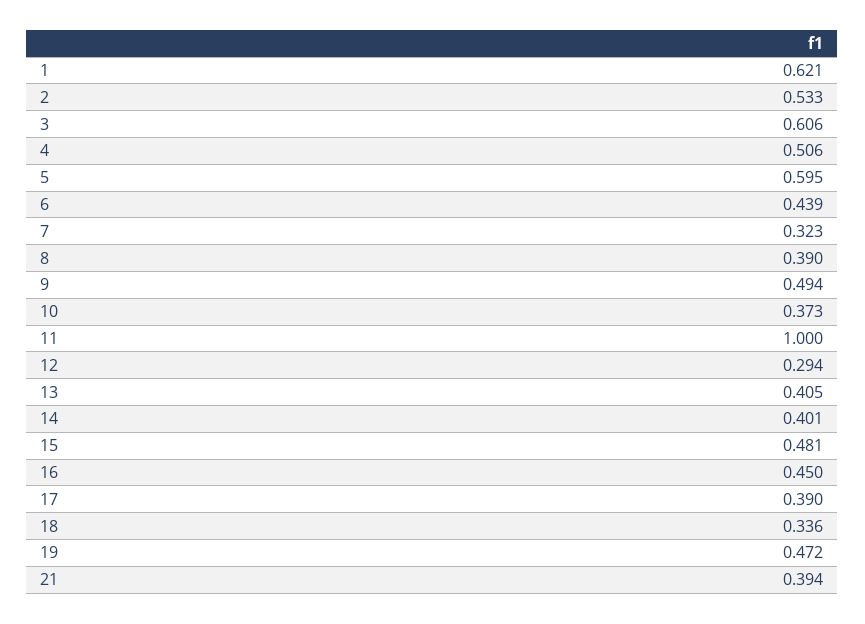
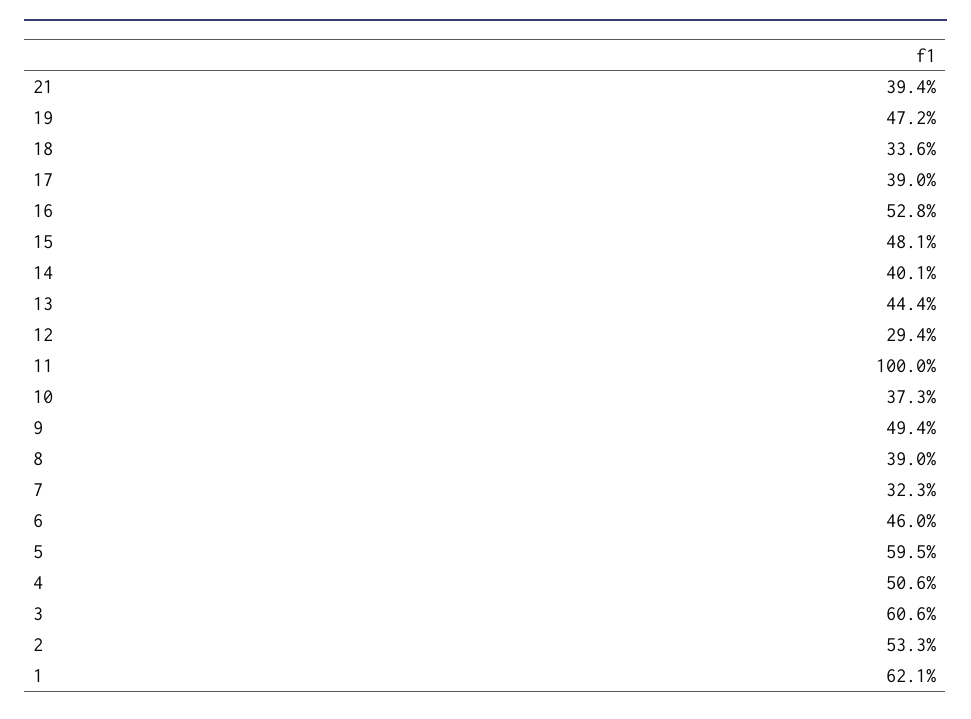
  {
    "1": 0.621,
    "2": 0.533,
    "3": 0.606,
    "4": 0.506,
    "5": 0.595,
-   "6": 0.439,
+   "6": 0.46,
    "7": 0.323,
    "8": 0.39,
    "9": 0.494,
    "10": 0.373,
    "11": 1,
    "12": 0.294,
-   "13": 0.405,
+   "13": 0.444,
    "14": 0.401,
    "15": 0.481,
-   "16": 0.45,
+   "16": 0.528,
    "17": 0.39,
    "18": 0.336,
    "19": 0.472,
    "21": 0.394
  }

